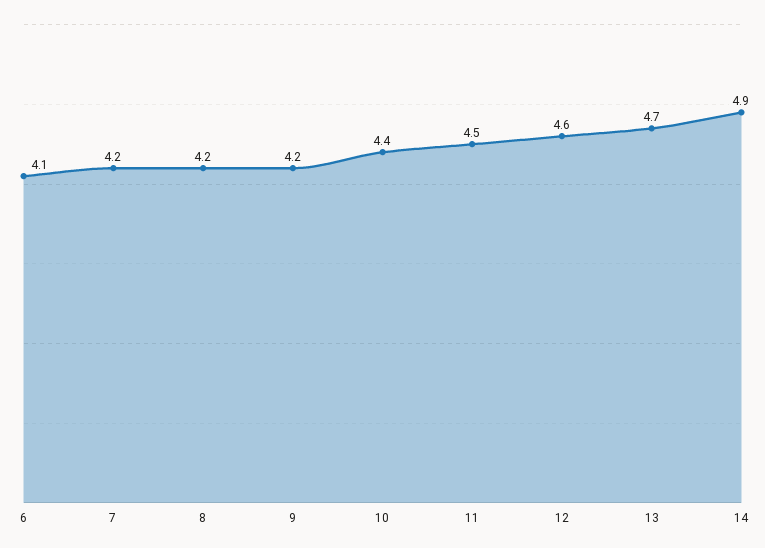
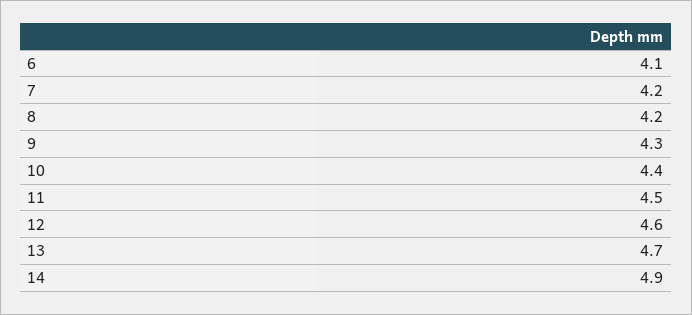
  {
    "6": 4.1,
    "7": 4.2,
    "8": 4.2,
-   "9": 4.2,
+   "9": 4.3,
    "10": 4.4,
    "11": 4.5,
    "12": 4.6,
    "13": 4.7,
    "14": 4.9
  }

